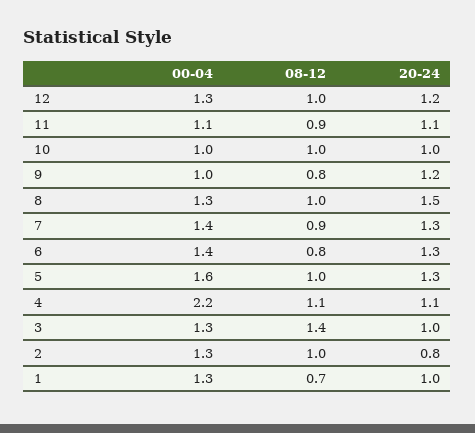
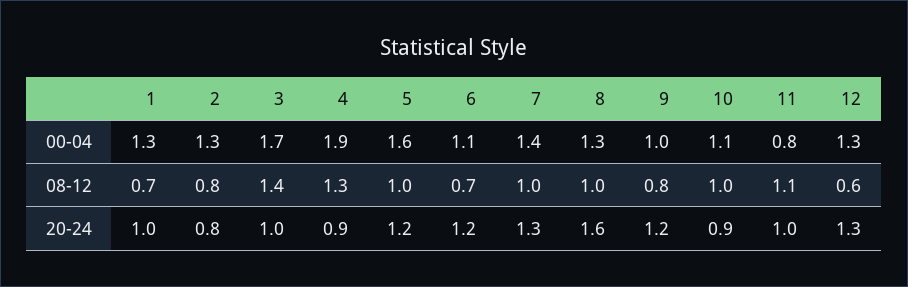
  {
    "00-04": {
      "12": 1.3,
-     "11": 1.1,
+     "11": 0.8,
-     "10": 1,
+     "10": 1.1,
      "9": 1,
      "8": 1.3,
      "7": 1.4,
-     "6": 1.4,
+     "6": 1.1,
      "5": 1.6,
-     "4": 2.2,
+     "4": 1.9,
-     "3": 1.3,
+     "3": 1.7,
      "2": 1.3,
      "1": 1.3
    },
    "08-12": {
-     "12": 1,
+     "12": 0.6,
-     "11": 0.9,
+     "11": 1.1,
      "10": 1,
      "9": 0.8,
      "8": 1,
-     "7": 0.9,
+     "7": 1,
-     "6": 0.8,
+     "6": 0.7,
      "5": 1,
-     "4": 1.1,
+     "4": 1.3,
      "3": 1.4,
-     "2": 1,
+     "2": 0.8,
      "1": 0.7
    },
    "20-24": {
-     "12": 1.2,
+     "12": 1.3,
-     "11": 1.1,
+     "11": 1,
-     "10": 1,
+     "10": 0.9,
      "9": 1.2,
-     "8": 1.5,
+     "8": 1.6,
      "7": 1.3,
-     "6": 1.3,
+     "6": 1.2,
-     "5": 1.3,
+     "5": 1.2,
-     "4": 1.1,
+     "4": 0.9,
      "3": 1,
      "2": 0.8,
      "1": 1
    }
  }

